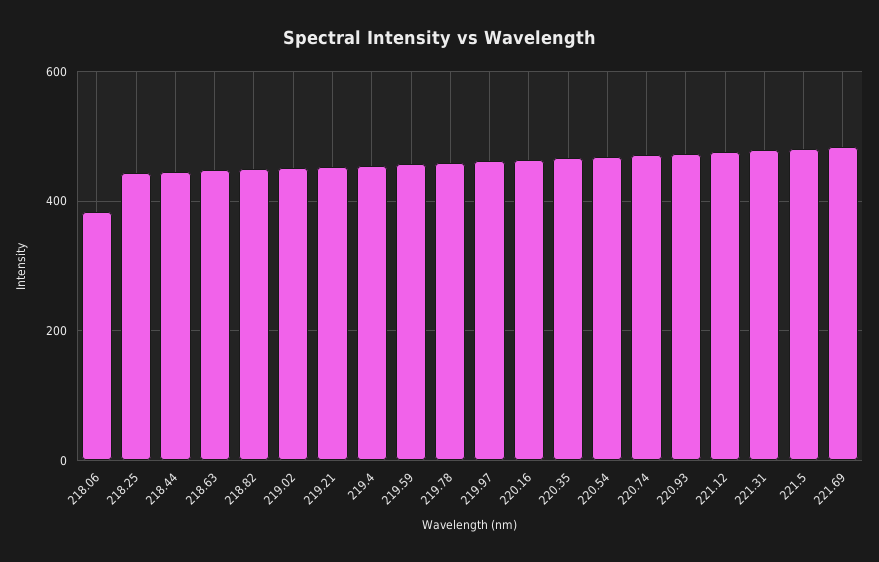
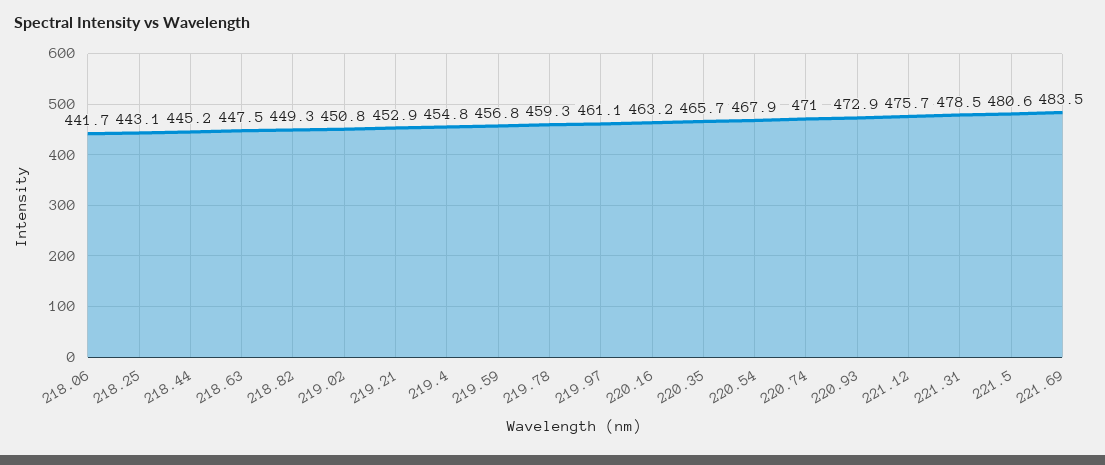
  {
-   "218.06": 380,
+   "218.06": 441.7,
    "218.25": 443.1,
    "218.44": 445.2,
    "218.63": 447.5,
    "218.82": 449.3,
    "219.02": 450.8,
    "219.21": 452.9,
    "219.4": 454.8,
    "219.59": 456.8,
    "219.78": 459.3,
    "219.97": 461.1,
    "220.16": 463.2,
    "220.35": 465.7,
    "220.54": 467.9,
    "220.74": 471,
    "220.93": 472.9,
    "221.12": 475.7,
    "221.31": 478.5,
    "221.5": 480.6,
    "221.69": 483.5
  }

